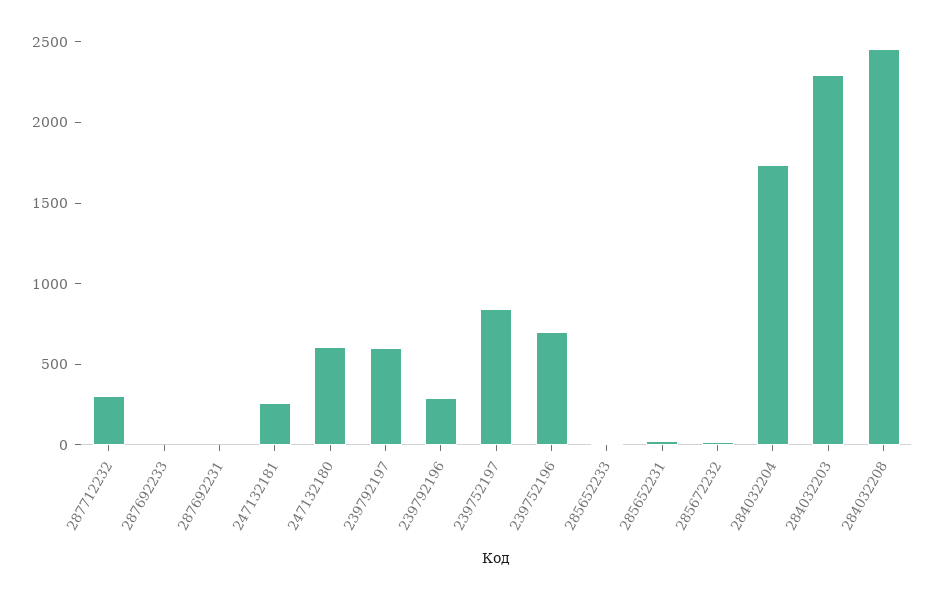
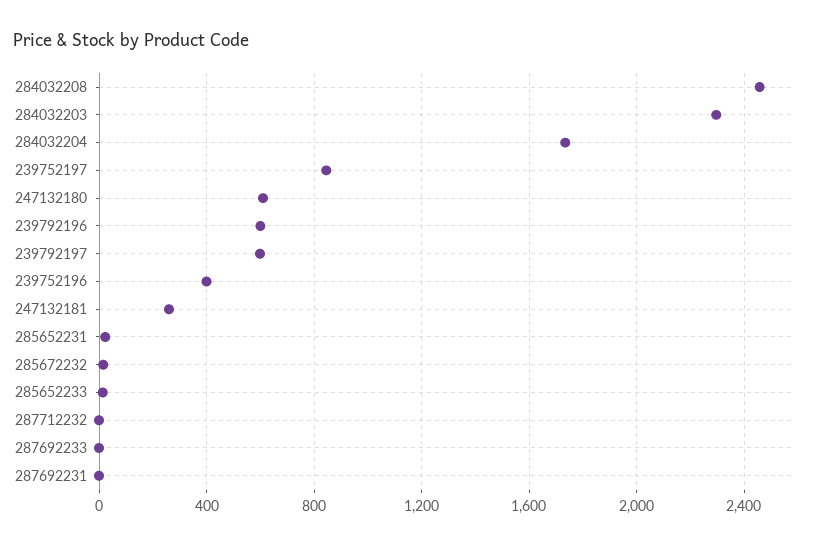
  {
-   "287712232": 300,
+   "287712232": 0,
    "287692233": 0,
    "287692231": 0,
    "247132181": 250,
    "247132180": 600,
    "239792197": 600,
-   "239792196": 300,
+   "239792196": 600,
    "239752197": 850,
-   "239752196": 700,
+   "239752196": 400,
    "285652233": 0,
    "285652231": 0,
    "285672232": 0,
    "284032204": 1750,
    "284032203": 2300,
    "284032208": 2450
  }

